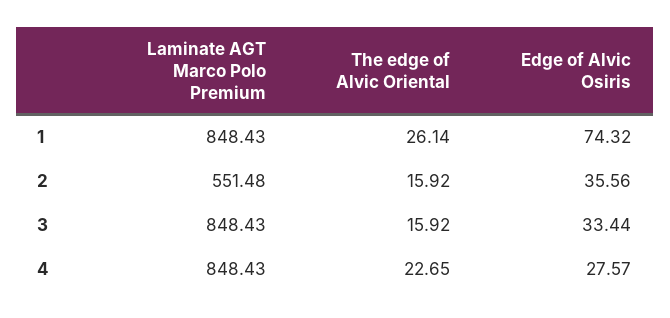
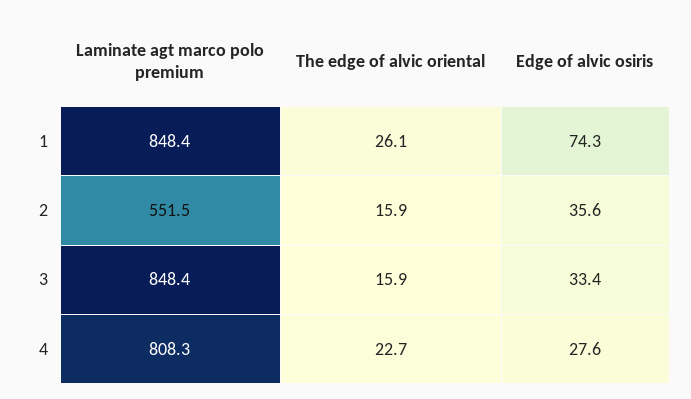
  {
    "Laminate AGT Marco Polo Premium": {
      "1": 848.43,
      "2": 551.48,
      "3": 848.43,
-     "4": 848.43
+     "4": 808.3
    },
    "The edge of Alvic Oriental": {
      "1": 26.14,
      "2": 15.92,
      "3": 15.92,
      "4": 22.65
    },
    "Edge of Alvic Osiris": {
      "1": 74.32,
      "2": 35.56,
      "3": 33.44,
      "4": 27.57
    }
  }

